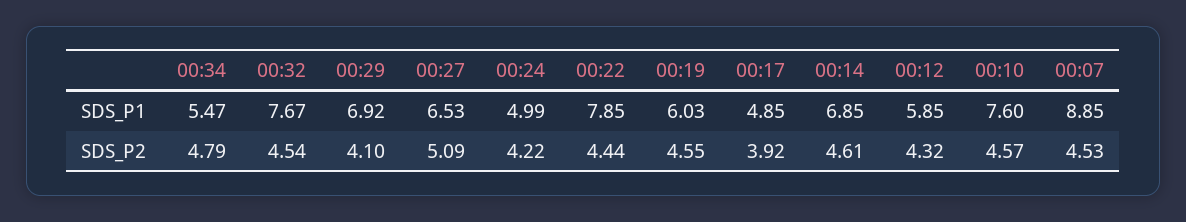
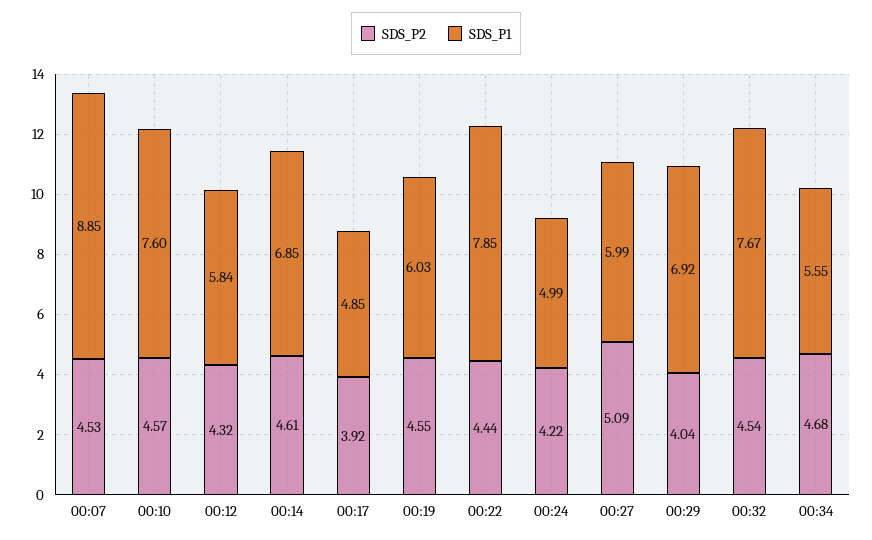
  {
    "SDS_P1": {
-     "00:34": 5.47,
+     "00:34": 5.55,
      "00:32": 7.67,
      "00:29": 6.92,
-     "00:27": 6.53,
+     "00:27": 5.99,
      "00:24": 4.99,
      "00:22": 7.85,
      "00:19": 6.03,
      "00:17": 4.85,
      "00:14": 6.85,
-     "00:12": 5.85,
+     "00:12": 5.84,
      "00:10": 7.6,
      "00:07": 8.85
    },
    "SDS_P2": {
-     "00:34": 4.79,
+     "00:34": 4.68,
      "00:32": 4.54,
-     "00:29": 4.1,
+     "00:29": 4.04,
      "00:27": 5.09,
      "00:24": 4.22,
      "00:22": 4.44,
      "00:19": 4.55,
      "00:17": 3.92,
      "00:14": 4.61,
      "00:12": 4.32,
      "00:10": 4.57,
      "00:07": 4.53
    }
  }

